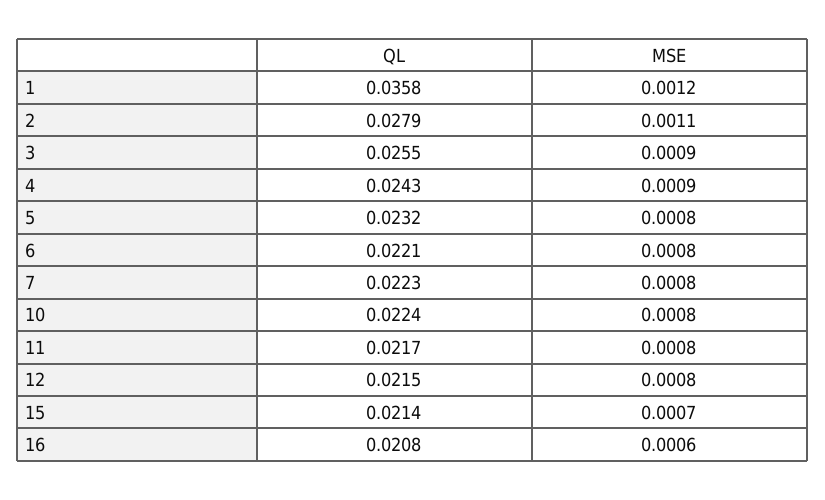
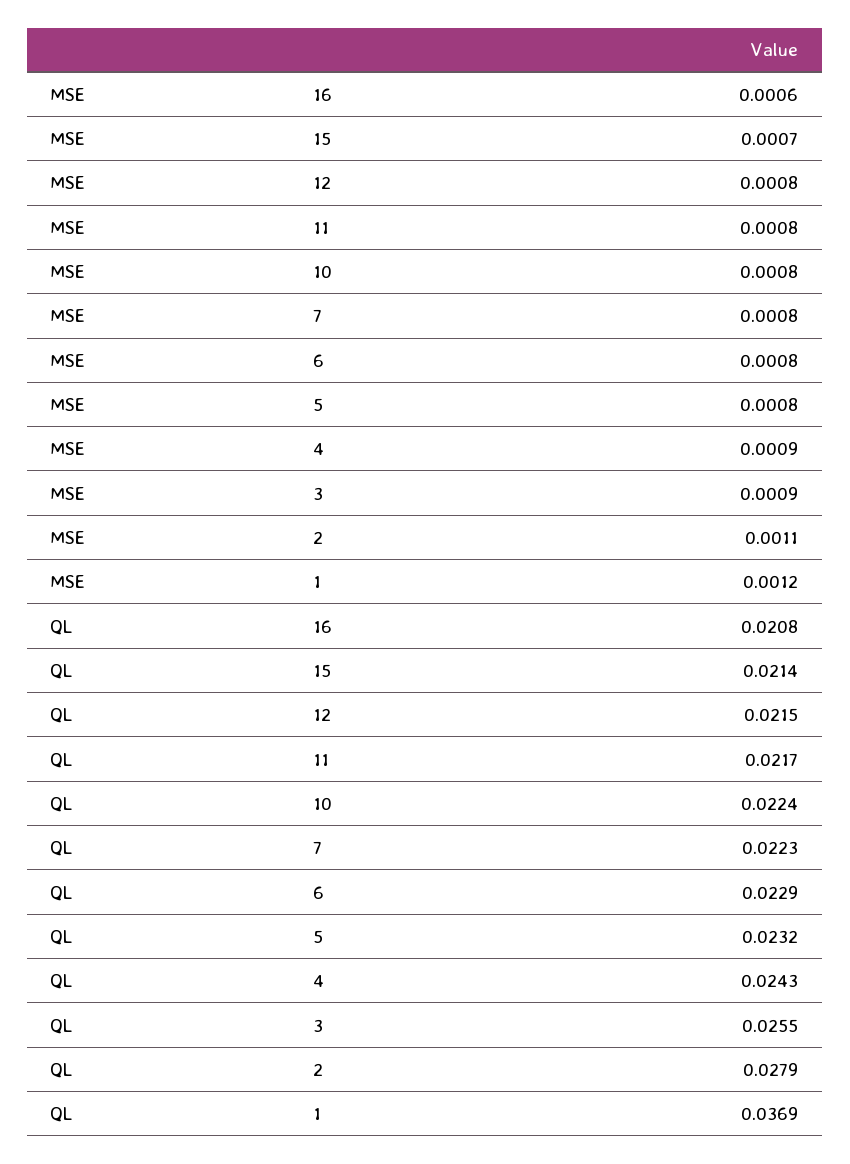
  {
    "QL": {
-     "1": 0.0358,
+     "1": 0.0369,
      "2": 0.0279,
      "3": 0.0255,
      "4": 0.0243,
      "5": 0.0232,
-     "6": 0.0221,
+     "6": 0.0229,
      "7": 0.0223,
      "10": 0.0224,
      "11": 0.0217,
      "12": 0.0215,
      "15": 0.0214,
      "16": 0.0208
    },
    "MSE": {
      "1": 0.0012,
      "2": 0.0011,
      "3": 0.0009,
      "4": 0.0009,
      "5": 0.0008,
      "6": 0.0008,
      "7": 0.0008,
      "10": 0.0008,
      "11": 0.0008,
      "12": 0.0008,
      "15": 0.0007,
      "16": 0.0006
    }
  }

